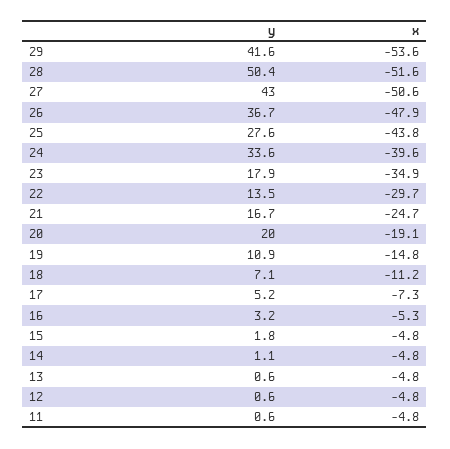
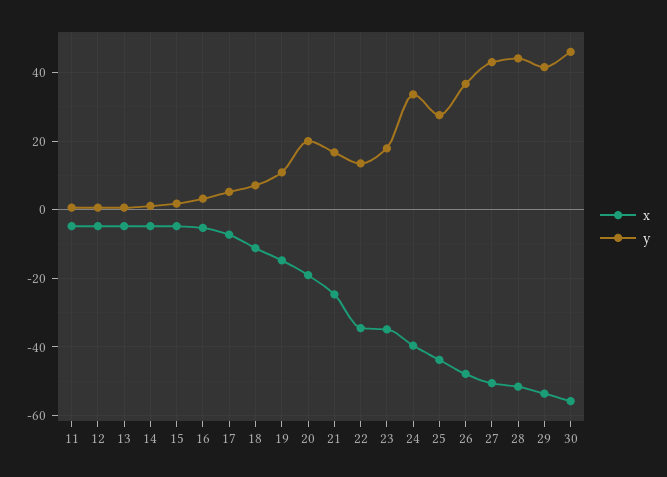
  {
    "y": {
      "29": 41.6,
-     "28": 50.4,
+     "28": 44,
      "27": 43,
      "26": 36.7,
      "25": 27.6,
      "24": 33.6,
      "23": 17.9,
      "22": 13.5,
      "21": 16.7,
      "20": 20,
      "19": 10.9,
      "18": 7.1,
      "17": 5.2,
      "16": 3.2,
      "15": 1.8,
      "14": 1.1,
      "13": 0.6,
      "12": 0.6,
-     "11": 0.6
+     "11": 0.6,
+     "30": 46
    },
    "x": {
      "29": -53.6,
      "28": -51.6,
      "27": -50.6,
      "26": -47.9,
      "25": -43.8,
      "24": -39.6,
      "23": -34.9,
-     "22": -29.7,
+     "22": -34,
      "21": -24.7,
      "20": -19.1,
      "19": -14.8,
      "18": -11.2,
      "17": -7.3,
      "16": -5.3,
      "15": -4.8,
      "14": -4.8,
      "13": -4.8,
      "12": -4.8,
-     "11": -4.8
+     "11": -4.8,
+     "30": -56
    }
  }

